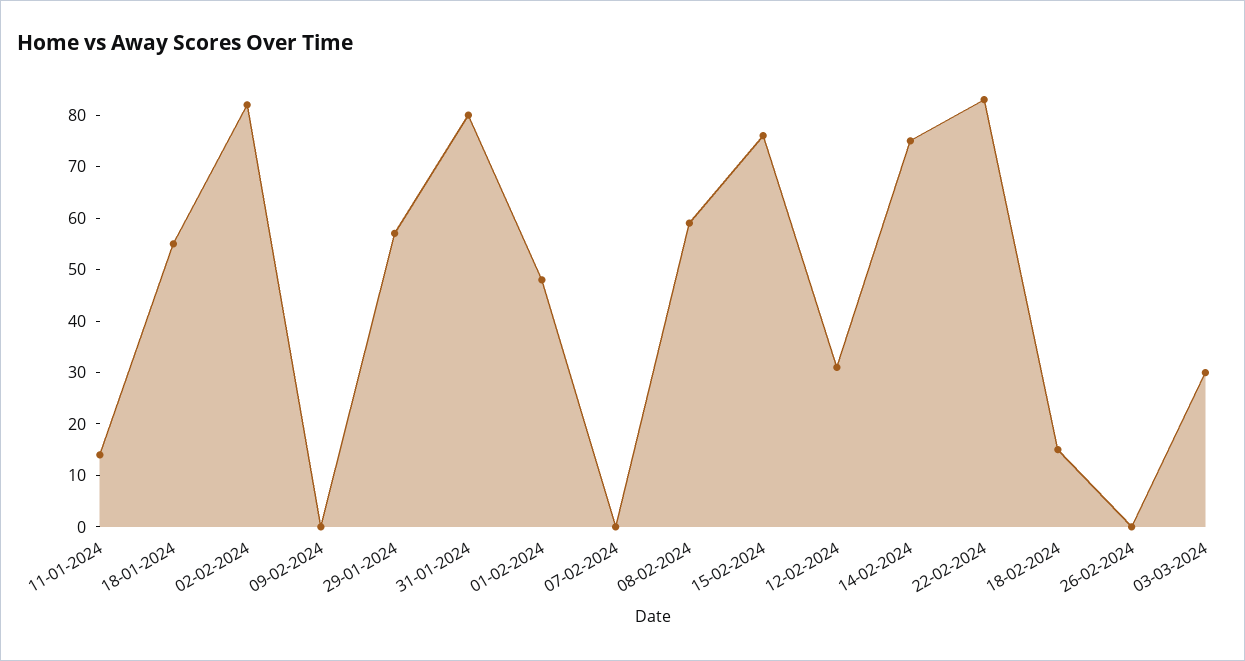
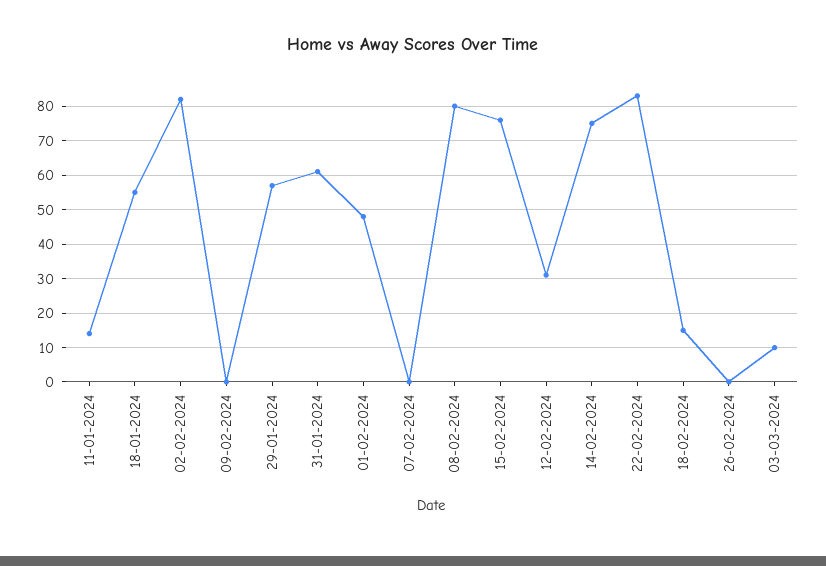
  {
    "11-01-2024": 15,
    "18-01-2024": 55,
    "02-02-2024": 80,
    "09-02-2024": 0,
    "29-01-2024": 55,
-   "31-01-2024": 80,
+   "31-01-2024": 60,
    "01-02-2024": 50,
    "07-02-2024": 0,
-   "08-02-2024": 60,
+   "08-02-2024": 80,
    "15-02-2024": 75,
    "12-02-2024": 30,
    "14-02-2024": 75,
    "22-02-2024": 85,
    "18-02-2024": 15,
    "26-02-2024": 0,
-   "03-03-2024": 30
+   "03-03-2024": 10
  }

